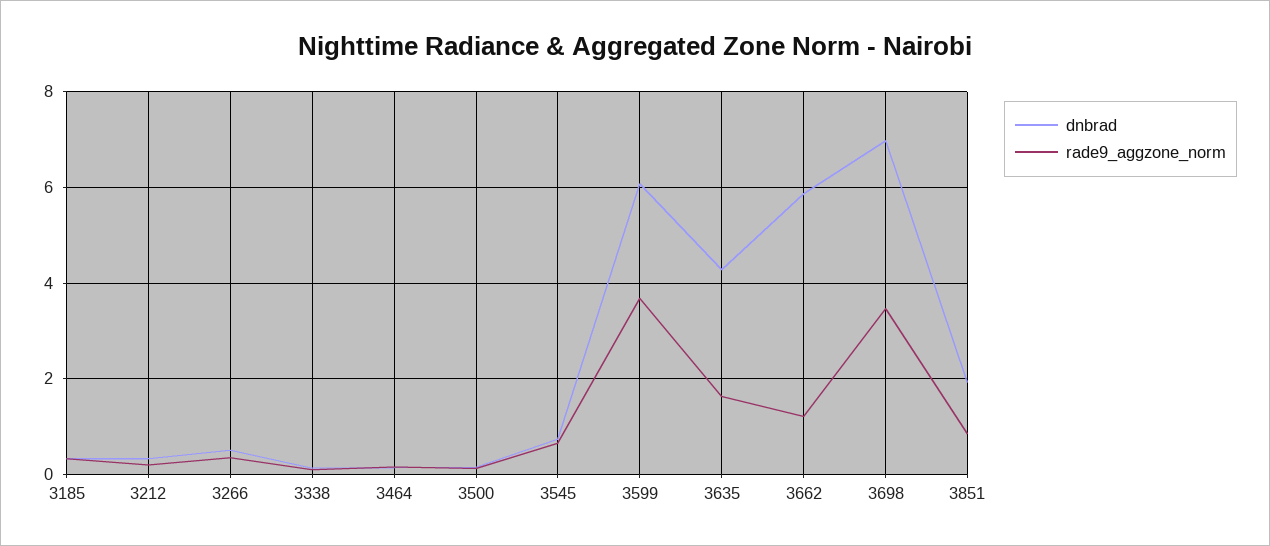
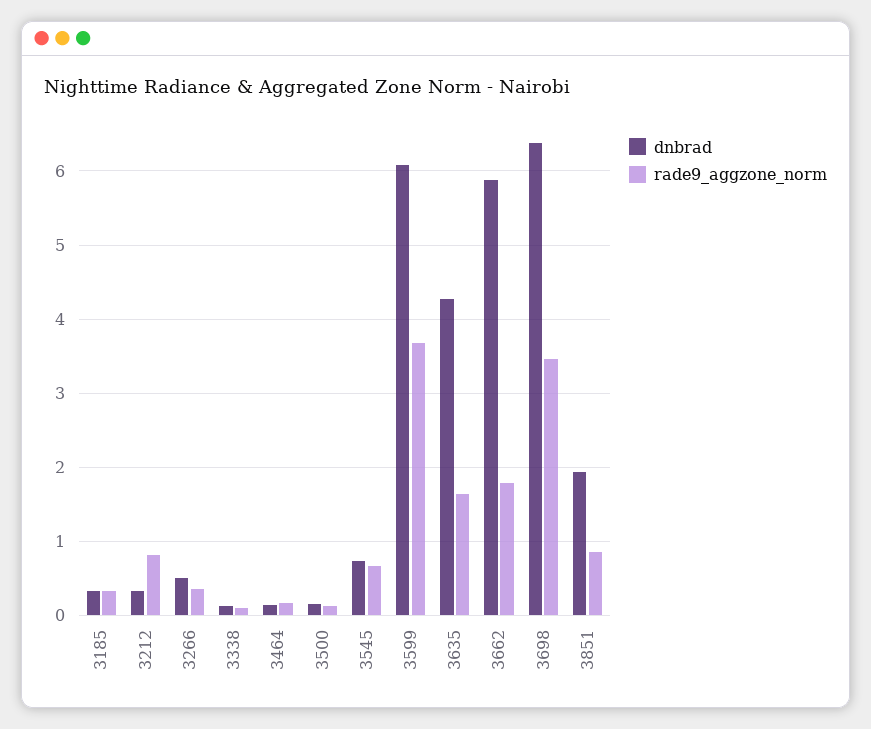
  {
    "dnbrad": {
      "3185": 0.3,
      "3212": 0.3,
      "3266": 0.5,
      "3338": 0.1,
      "3464": 0.1,
      "3500": 0.2,
      "3545": 0.7,
      "3599": 6.1,
      "3635": 4.3,
      "3662": 5.9,
-     "3698": 7,
+     "3698": 6.4,
      "3851": 1.9
    },
    "rade9_aggzone_norm": {
      "3185": 0.3,
-     "3212": 0.2,
+     "3212": 0.8,
      "3266": 0.4,
      "3338": 0.1,
      "3464": 0.2,
      "3500": 0.1,
      "3545": 0.7,
      "3599": 3.7,
      "3635": 1.6,
-     "3662": 1.2,
+     "3662": 1.8,
      "3698": 3.5,
      "3851": 0.9
    }
  }

